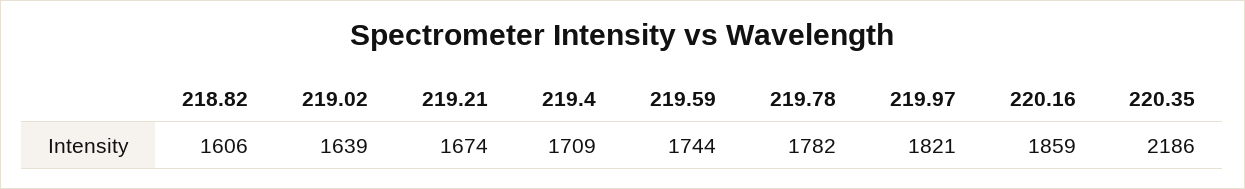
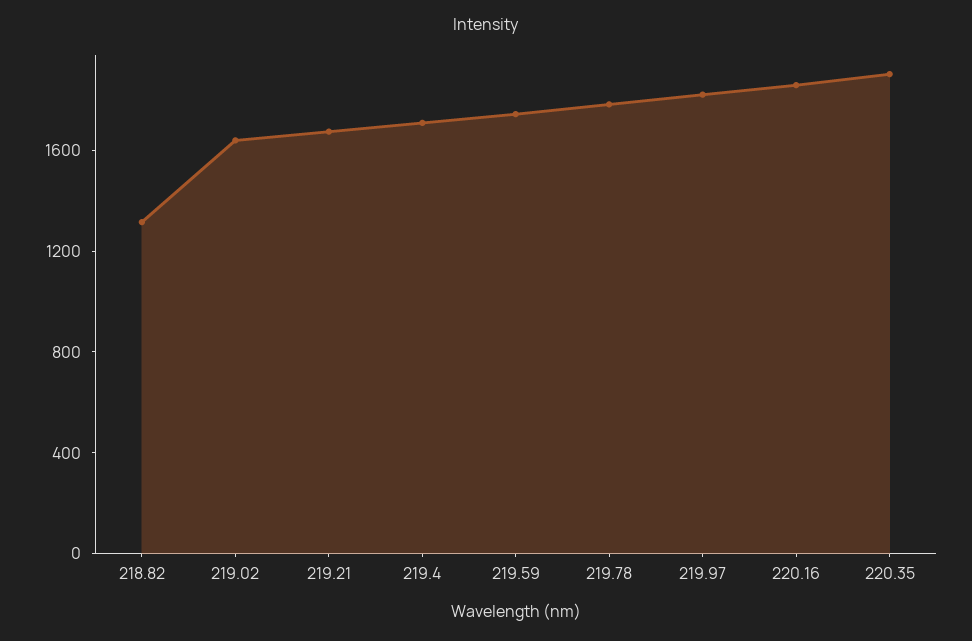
  {
-   "218.82": 1606,
+   "218.82": 1300,
    "219.02": 1639,
    "219.21": 1674,
    "219.4": 1709,
    "219.59": 1744,
    "219.78": 1782,
    "219.97": 1821,
    "220.16": 1859,
-   "220.35": 2186
+   "220.35": 1900
  }

